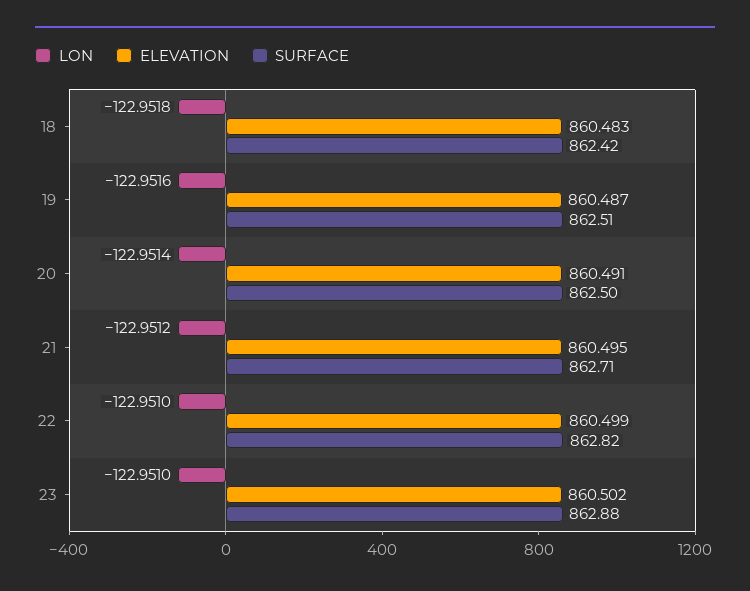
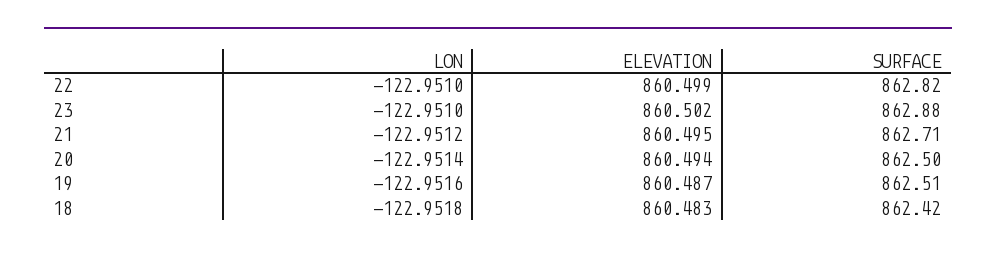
  {
    "LON": {
      "18": -122.9518,
      "19": -122.9516,
      "20": -122.9514,
      "21": -122.9512,
      "22": -122.951,
      "23": -122.951
    },
    "ELEVATION": {
      "18": 860.483,
      "19": 860.487,
-     "20": 860.491,
+     "20": 860.494,
      "21": 860.495,
      "22": 860.499,
      "23": 860.502
    },
    "SURFACE": {
      "18": 862.42,
      "19": 862.51,
      "20": 862.5,
      "21": 862.71,
      "22": 862.82,
      "23": 862.88
    }
  }

